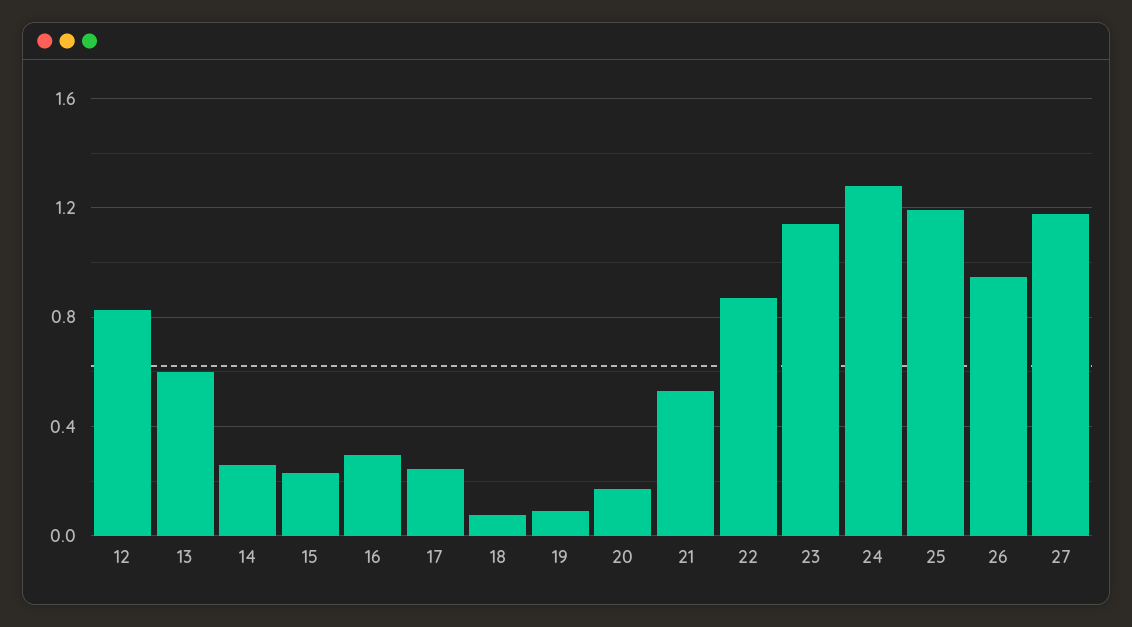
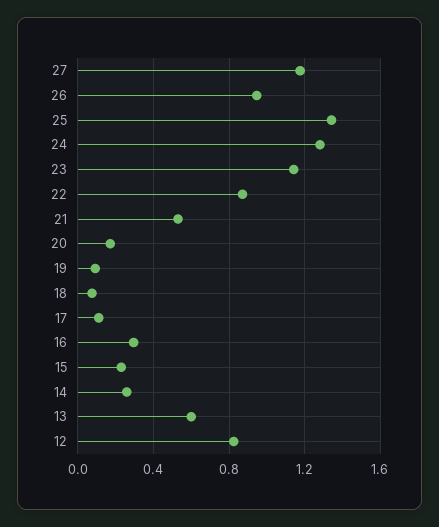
  {
    "12": 0.85,
    "13": 0.6,
    "14": 0.25,
    "15": 0.25,
    "16": 0.3,
-   "17": 0.25,
+   "17": 0.1,
    "18": 0.1,
    "19": 0.1,
    "20": 0.15,
    "21": 0.55,
    "22": 0.85,
    "23": 1.15,
    "24": 1.3,
-   "25": 1.2,
+   "25": 1.35,
    "26": 0.95,
    "27": 1.2
  }

